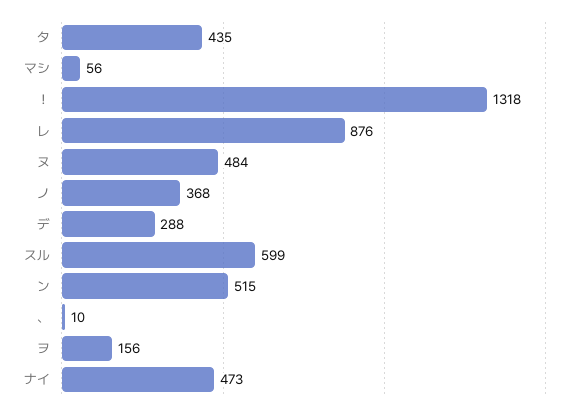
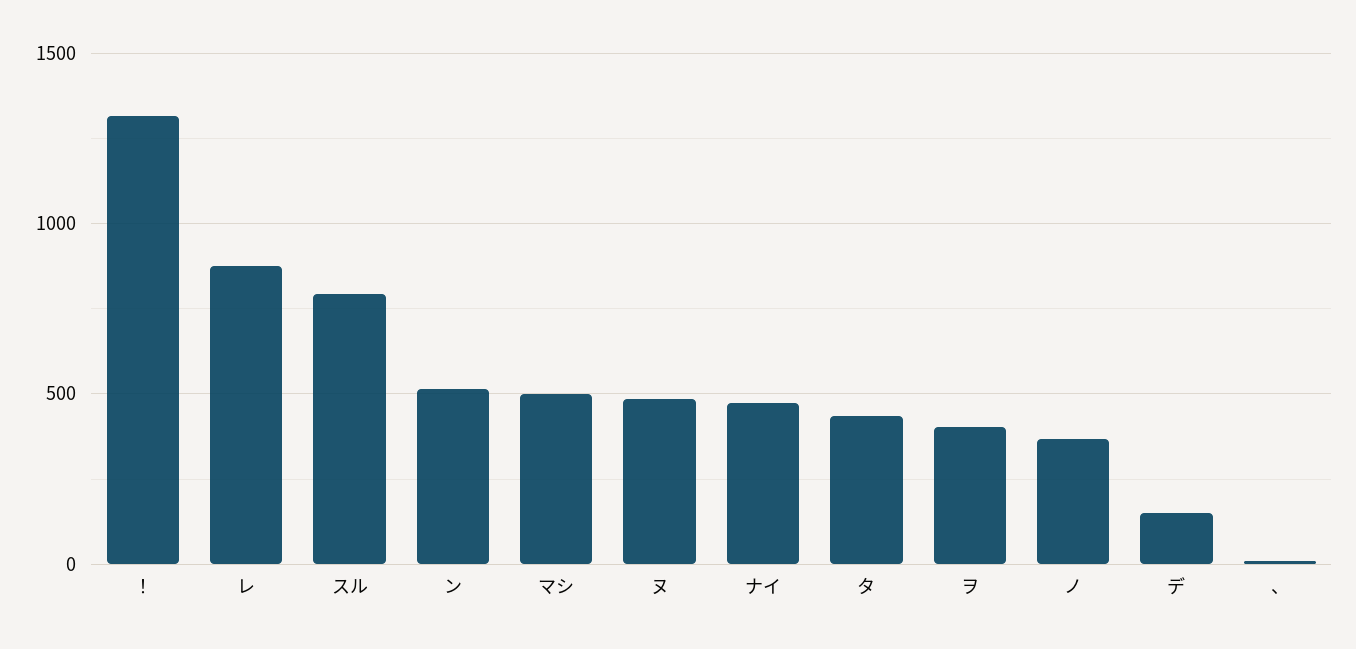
  {
    "タ": 435,
-   "マシ": 56,
+   "マシ": 500,
    "！": 1318,
    "レ": 876,
    "ヌ": 484,
    "ノ": 368,
-   "デ": 288,
+   "デ": 150,
-   "スル": 599,
+   "スル": 800,
    "ン": 515,
    "、": 10,
-   "ヲ": 156,
+   "ヲ": 400,
    "ナイ": 473
  }

